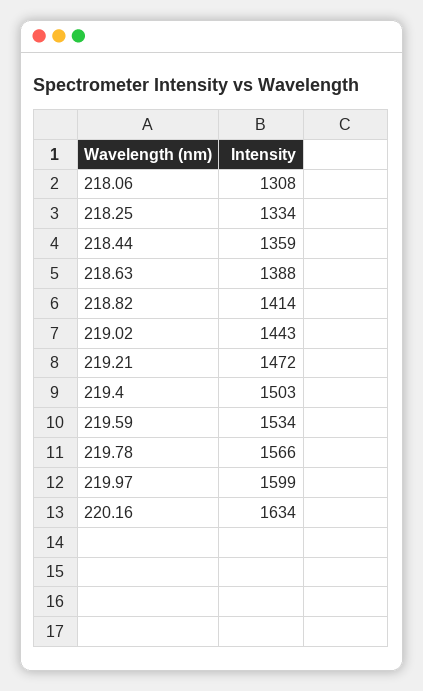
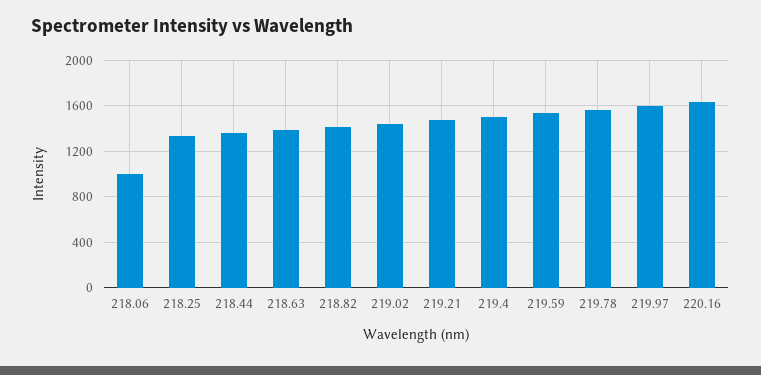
  {
-   "218.06": 1308,
+   "218.06": 1000,
    "218.25": 1334,
    "218.44": 1359,
    "218.63": 1388,
    "218.82": 1414,
    "219.02": 1443,
    "219.21": 1472,
    "219.4": 1503,
    "219.59": 1534,
    "219.78": 1566,
    "219.97": 1599,
    "220.16": 1634
  }

